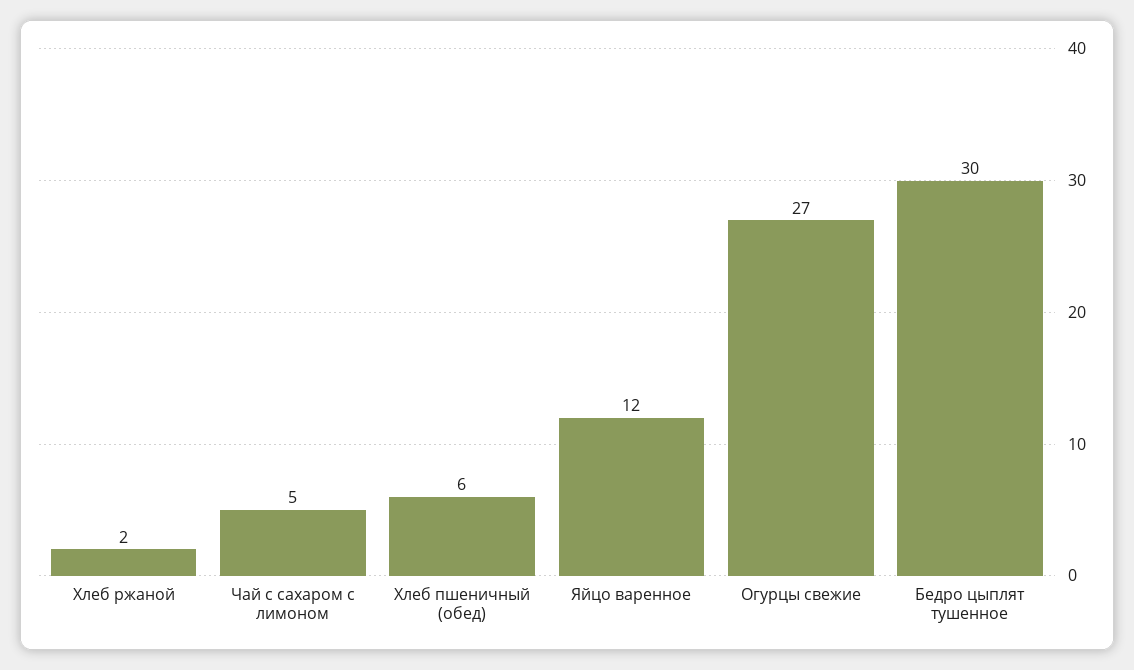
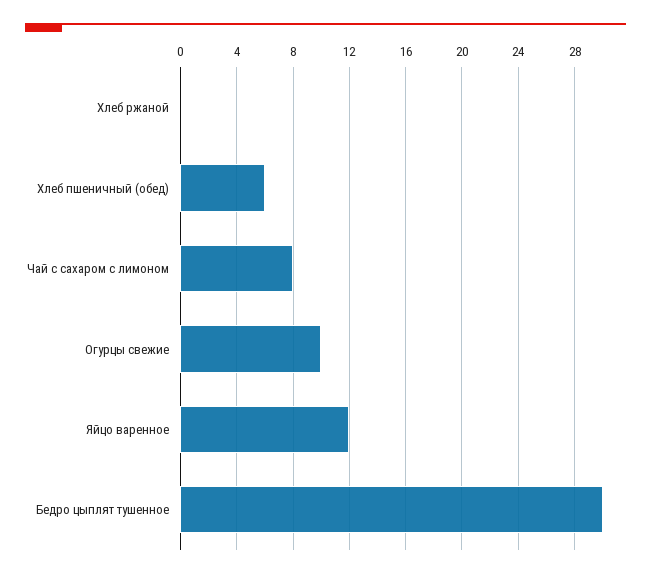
  {
-   "Хлеб ржаной": 2,
+   "Хлеб ржаной": 0,
-   "Чай с сахаром с лимоном": 5,
+   "Чай с сахаром с лимоном": 8,
    "Хлеб пшеничный (обед)": 6,
    "Яйцо варенное": 12,
-   "Огурцы свежие": 27,
+   "Огурцы свежие": 10,
    "Бедро цыплят тушенное": 30
  }

